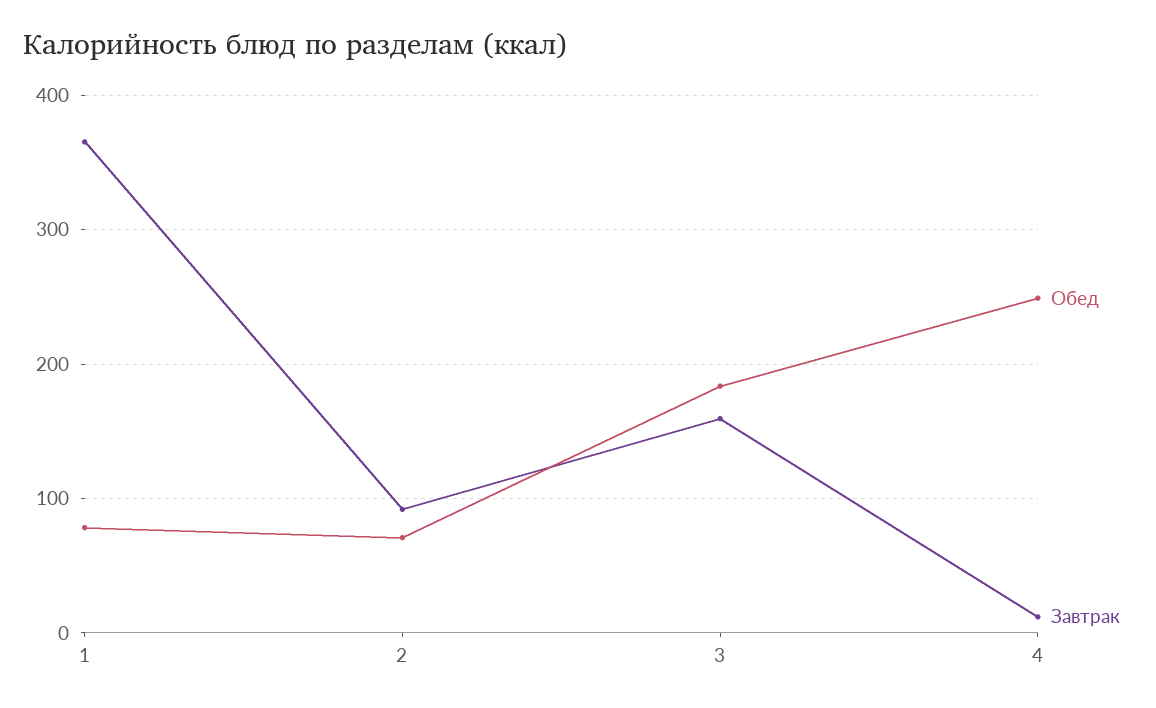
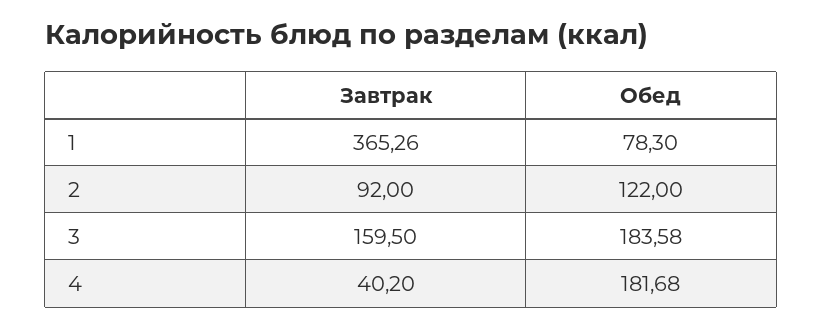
  {
    "Обед": {
      "1": 78.3,
-     "2": 70,
+     "2": 122,
      "3": 183.58,
-     "4": 250
+     "4": 181.68
    },
    "Завтрак": {
      "1": 365.26,
      "2": 92,
      "3": 159.5,
-     "4": 10
+     "4": 40.2
    }
  }

